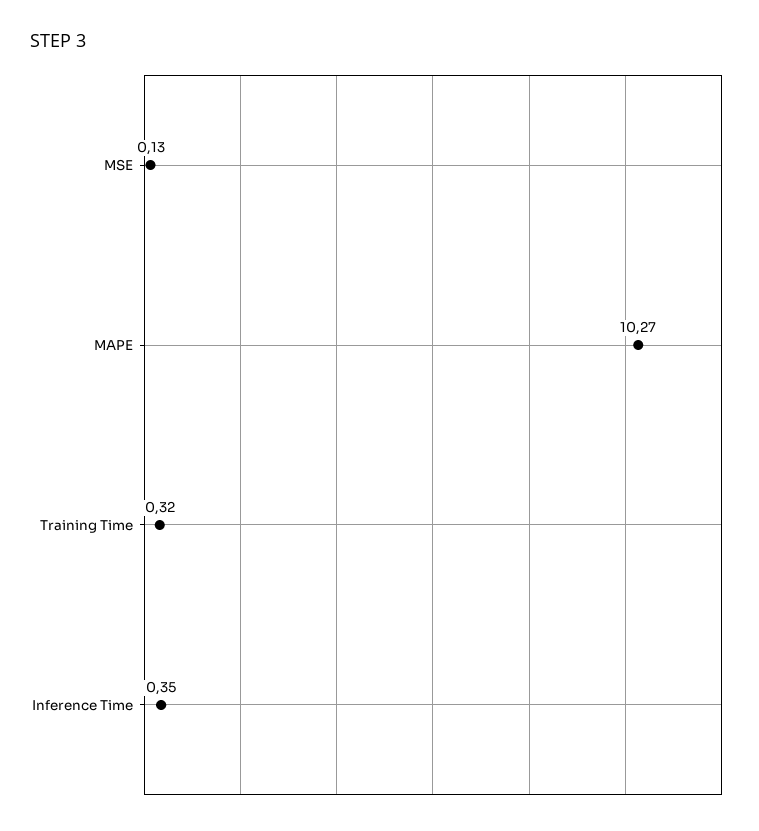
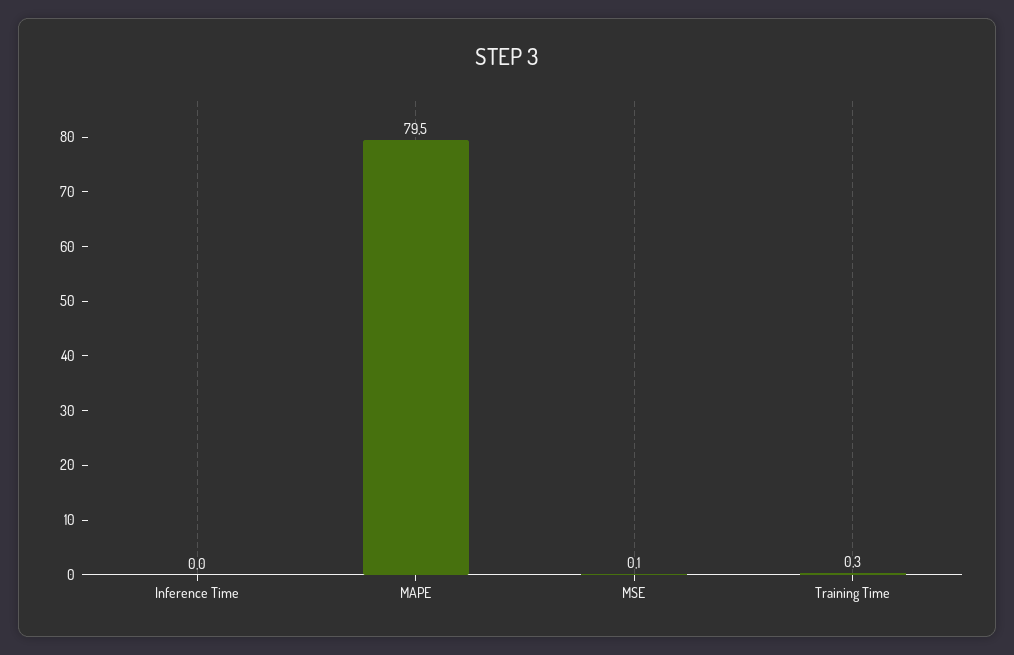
  {
    "MSE": 0.13,
-   "MAPE": 10.27,
+   "MAPE": 79.5,
    "Training Time": 0.32,
-   "Inference Time": 0.35
+   "Inference Time": 0
  }

